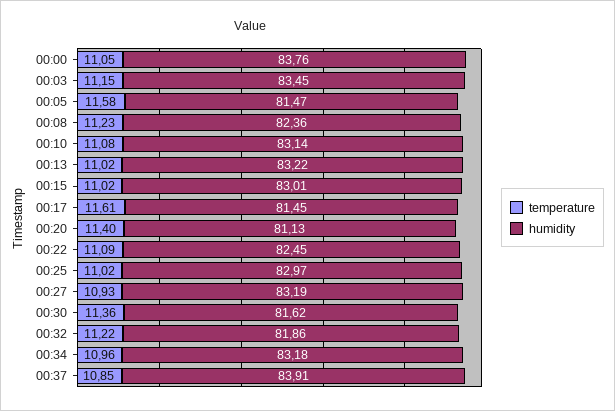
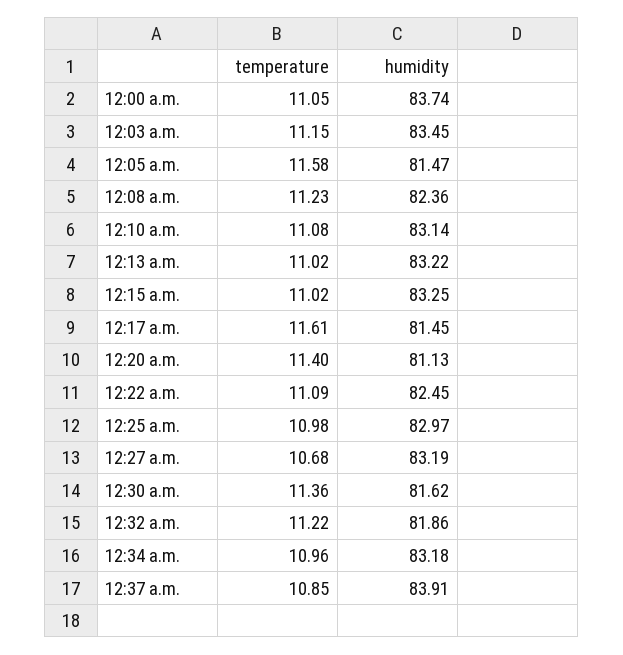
  {
    "temperature": {
      "00:00": 11.05,
      "00:03": 11.15,
      "00:05": 11.58,
      "00:08": 11.23,
      "00:10": 11.08,
      "00:13": 11.02,
      "00:15": 11.02,
      "00:17": 11.61,
      "00:20": 11.4,
      "00:22": 11.09,
-     "00:25": 11.02,
+     "00:25": 10.98,
-     "00:27": 10.93,
+     "00:27": 10.68,
      "00:30": 11.36,
      "00:32": 11.22,
      "00:34": 10.96,
      "00:37": 10.85
    },
    "humidity": {
-     "00:00": 83.76,
+     "00:00": 83.74,
      "00:03": 83.45,
      "00:05": 81.47,
      "00:08": 82.36,
      "00:10": 83.14,
      "00:13": 83.22,
-     "00:15": 83.01,
+     "00:15": 83.25,
      "00:17": 81.45,
      "00:20": 81.13,
      "00:22": 82.45,
      "00:25": 82.97,
      "00:27": 83.19,
      "00:30": 81.62,
      "00:32": 81.86,
      "00:34": 83.18,
      "00:37": 83.91
    }
  }

